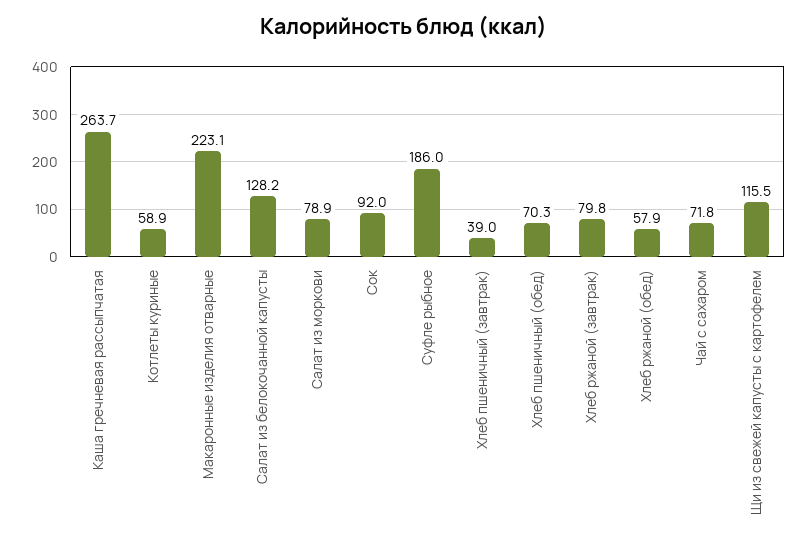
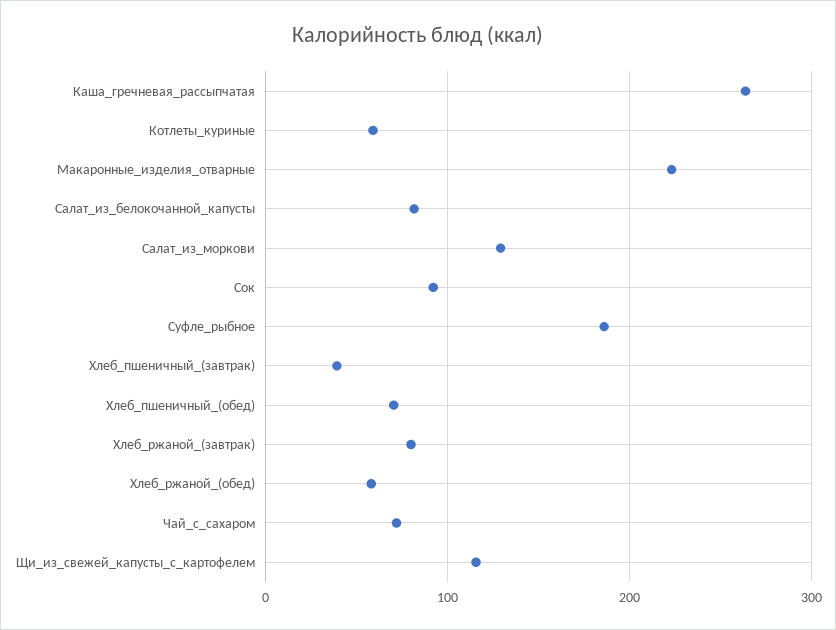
  {
    "Каша гречневая рассыпчатая": 263.7,
    "Котлеты куриные": 58.9,
    "Макаронные изделия отварные": 223.1,
-   "Салат из белокочанной капусты": 128.2,
+   "Салат из белокочанной капусты": 80,
-   "Салат из моркови": 78.9,
+   "Салат из моркови": 130,
    "Сок": 92,
    "Суфле рыбное": 186,
    "Хлеб пшеничный (завтрак)": 39,
    "Хлеб пшеничный (обед)": 70.3,
    "Хлеб ржаной (завтрак)": 79.8,
    "Хлеб ржаной (обед)": 57.9,
    "Чай с сахаром": 71.8,
    "Щи из свежей капусты с картофелем": 115.5
  }

